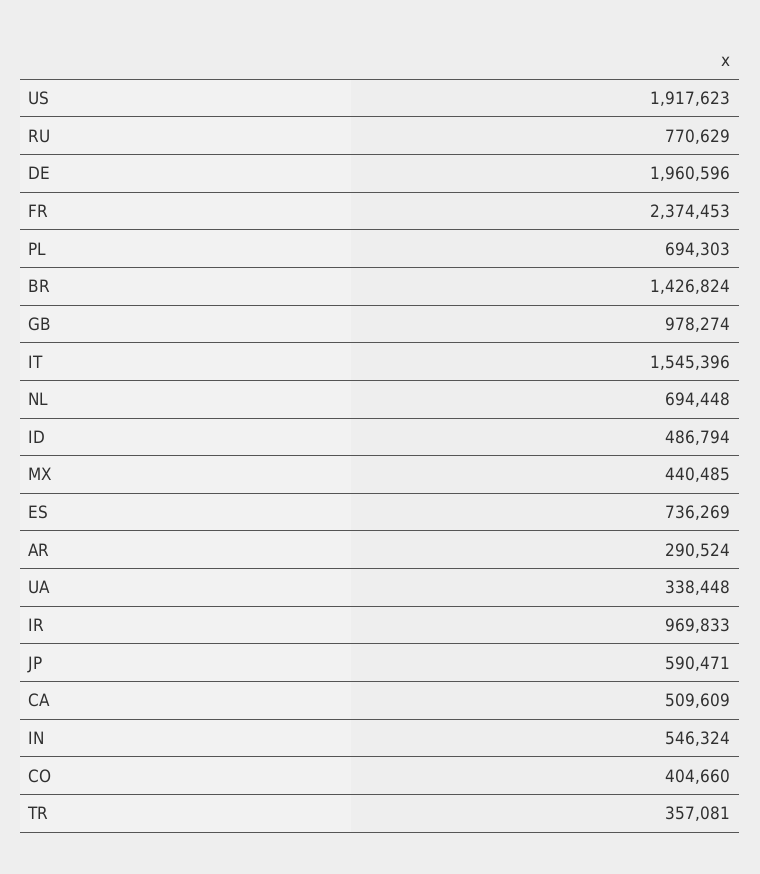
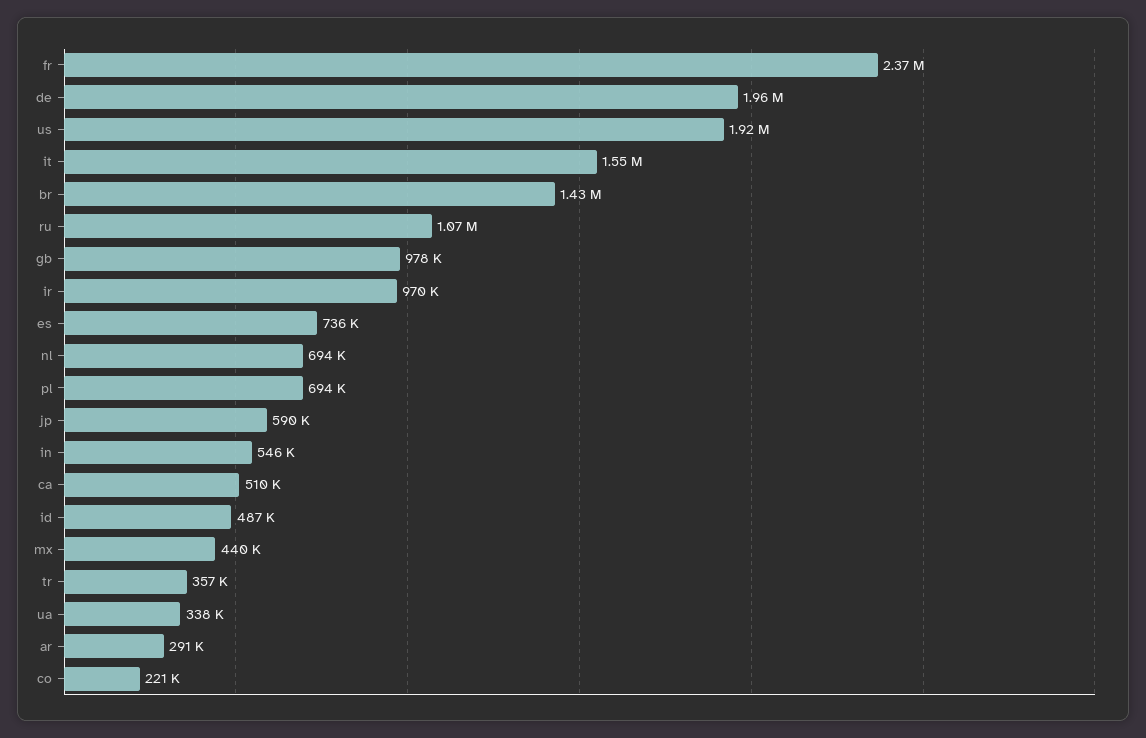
  {
    "US": 1917623,
-   "RU": 770629,
+   "RU": 1070000,
    "DE": 1960596,
    "FR": 2374453,
    "PL": 694303,
    "BR": 1426824,
    "GB": 978274,
    "IT": 1545396,
    "NL": 694448,
    "ID": 486794,
    "MX": 440485,
    "ES": 736269,
    "AR": 290524,
    "UA": 338448,
    "IR": 969833,
    "JP": 590471,
    "CA": 509609,
    "IN": 546324,
-   "CO": 404660,
+   "CO": 221000,
    "TR": 357081
  }

